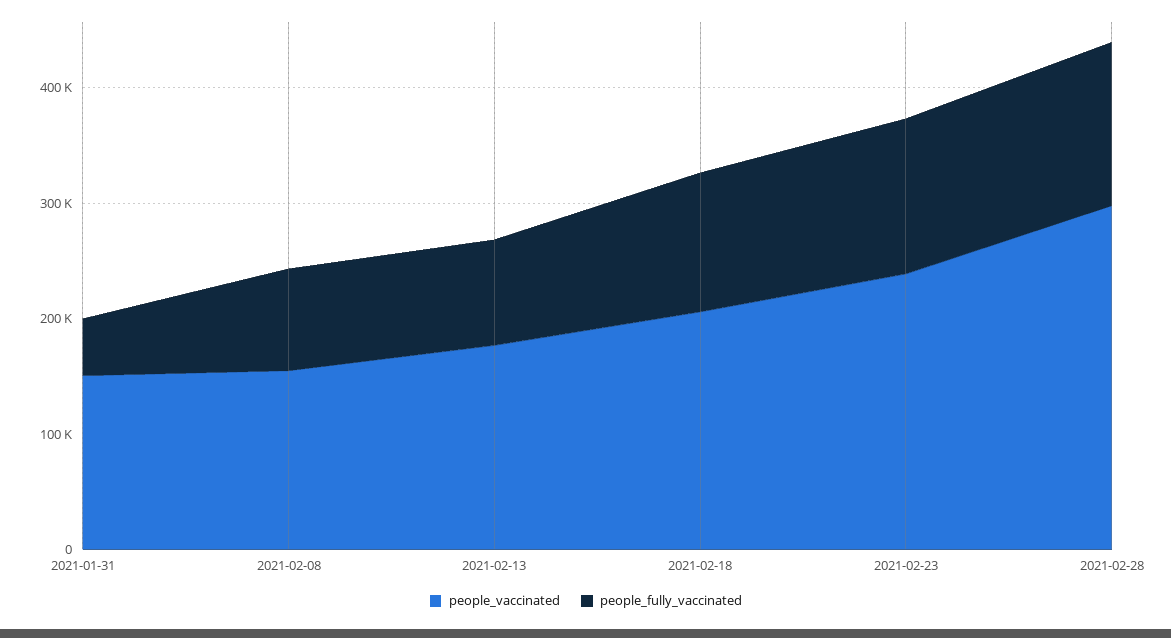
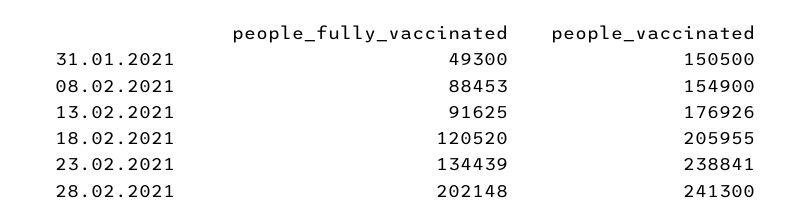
  {
    "people_vaccinated": {
      "2021-01-31": 150500,
      "2021-02-08": 154900,
      "2021-02-13": 176926,
      "2021-02-18": 205955,
      "2021-02-23": 238841,
-     "2021-02-28": 300000
+     "2021-02-28": 241300
    },
    "people_fully_vaccinated": {
      "2021-01-31": 49300,
      "2021-02-08": 88453,
      "2021-02-13": 91625,
      "2021-02-18": 120520,
      "2021-02-23": 134439,
-     "2021-02-28": 140000
+     "2021-02-28": 202148
    }
  }

